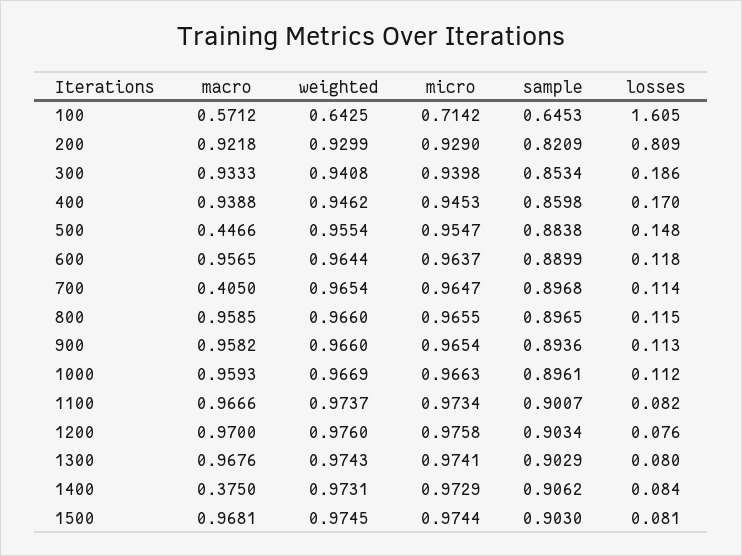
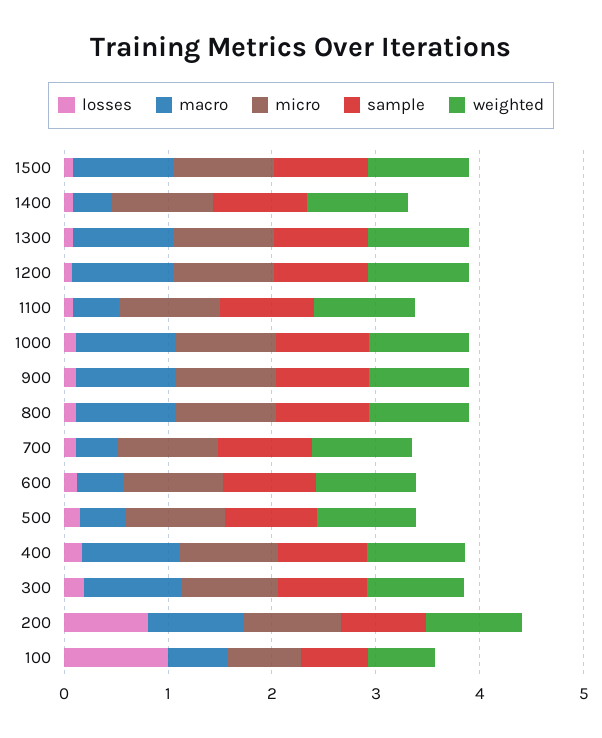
  {
    "macro": {
      "100": 0.5712,
      "200": 0.9218,
      "300": 0.9333,
      "400": 0.9388,
      "500": 0.4466,
-     "600": 0.9565,
+     "600": 0.4,
      "700": 0.405,
      "800": 0.9585,
      "900": 0.9582,
      "1000": 0.9593,
-     "1100": 0.9666,
+     "1100": 0.4,
      "1200": 0.97,
      "1300": 0.9676,
      "1400": 0.375,
      "1500": 0.9681
    },
    "weighted": {
      "100": 0.6425,
      "200": 0.9299,
      "300": 0.9408,
      "400": 0.9462,
      "500": 0.9554,
      "600": 0.9644,
      "700": 0.9654,
      "800": 0.966,
      "900": 0.966,
      "1000": 0.9669,
      "1100": 0.9737,
      "1200": 0.976,
      "1300": 0.9743,
      "1400": 0.9731,
      "1500": 0.9745
    },
    "micro": {
      "100": 0.7142,
      "200": 0.929,
      "300": 0.9398,
      "400": 0.9453,
      "500": 0.9547,
      "600": 0.9637,
      "700": 0.9647,
      "800": 0.9655,
      "900": 0.9654,
      "1000": 0.9663,
      "1100": 0.9734,
      "1200": 0.9758,
      "1300": 0.9741,
      "1400": 0.9729,
      "1500": 0.9744
    },
    "sample": {
      "100": 0.6453,
      "200": 0.8209,
      "300": 0.8534,
      "400": 0.8598,
      "500": 0.8838,
      "600": 0.8899,
      "700": 0.8968,
      "800": 0.8965,
      "900": 0.8936,
      "1000": 0.8961,
      "1100": 0.9007,
      "1200": 0.9034,
      "1300": 0.9029,
      "1400": 0.9062,
      "1500": 0.903
    },
    "losses": {
-     "100": 1.605,
+     "100": 1,
      "200": 0.809,
      "300": 0.186,
      "400": 0.17,
      "500": 0.148,
      "600": 0.118,
      "700": 0.114,
      "800": 0.115,
      "900": 0.113,
      "1000": 0.112,
      "1100": 0.082,
      "1200": 0.076,
      "1300": 0.08,
      "1400": 0.084,
      "1500": 0.081
    }
  }

